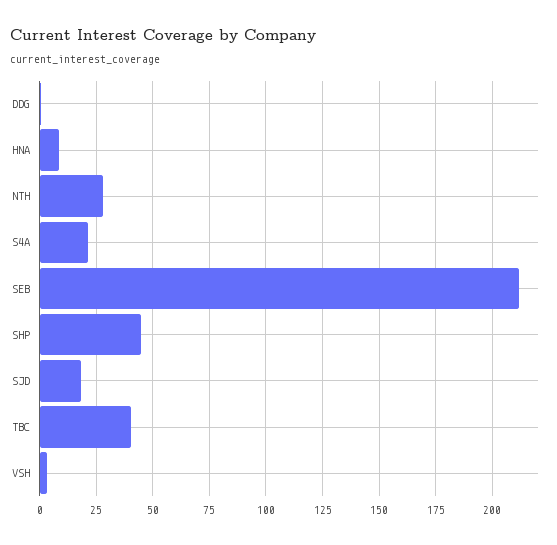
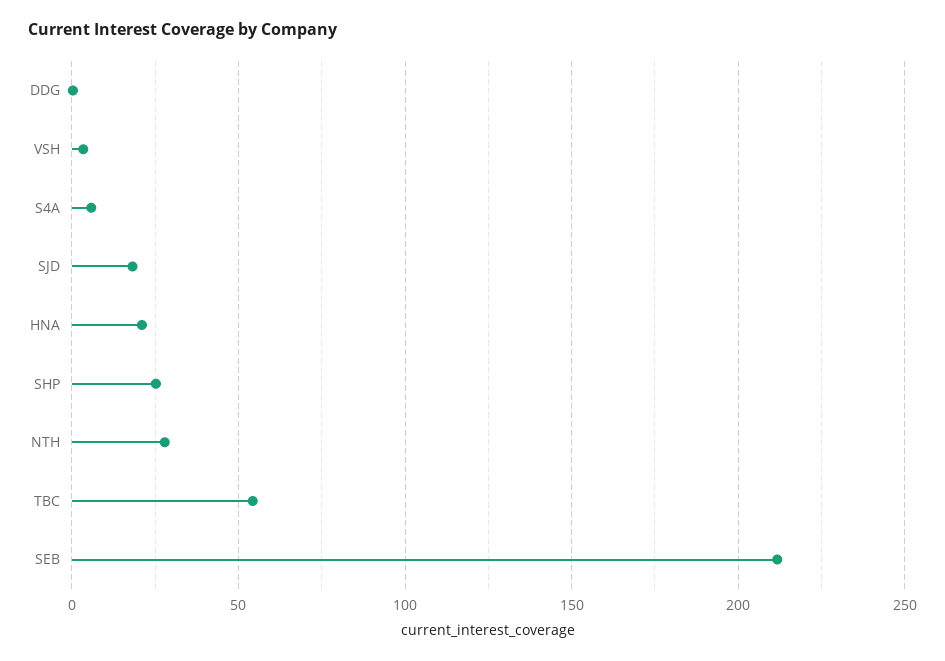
  {
    "DDG": 0,
-   "HNA": 10,
+   "HNA": 20,
    "NTH": 30,
-   "S4A": 20,
+   "S4A": 5,
    "SEB": 210,
-   "SHP": 45,
+   "SHP": 25,
    "SJD": 20,
-   "TBC": 40,
+   "TBC": 55,
    "VSH": 5
  }

